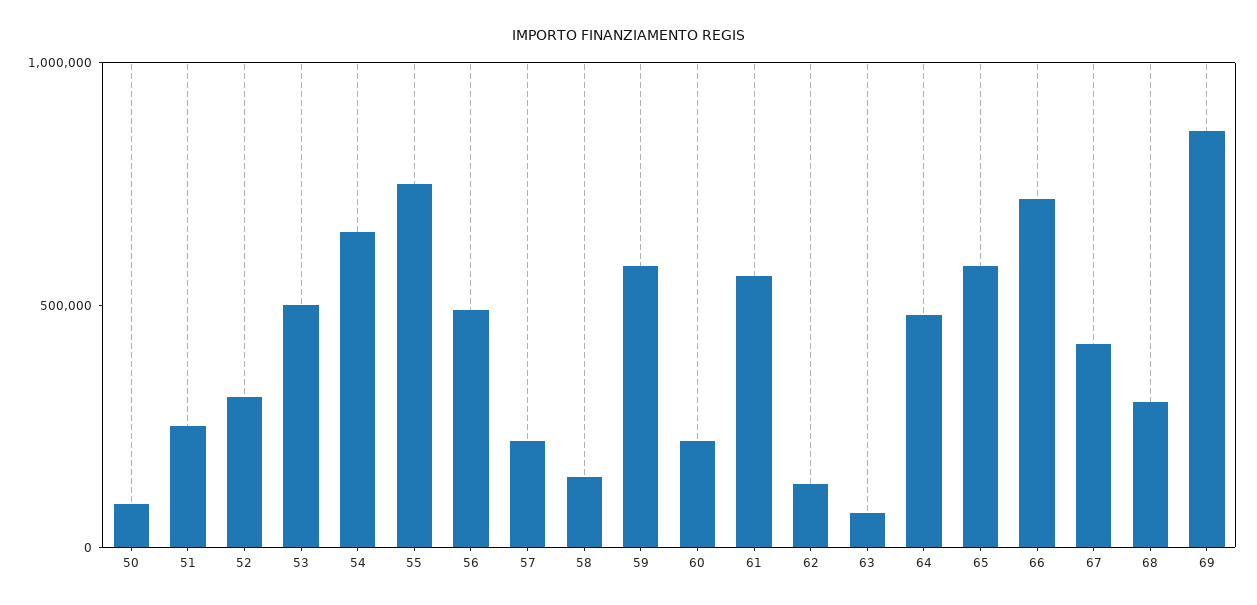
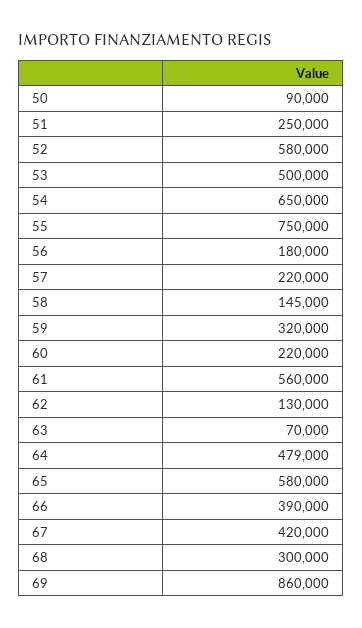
  {
    "50": 90000,
    "51": 250000,
-   "52": 300000,
+   "52": 580000,
    "53": 500000,
    "54": 650000,
    "55": 750000,
-   "56": 500000,
+   "56": 180000,
    "57": 220000,
    "58": 145000,
-   "59": 600000,
+   "59": 320000,
    "60": 220000,
    "61": 560000,
    "62": 130000,
    "63": 70000,
    "64": 479000,
    "65": 580000,
-   "66": 700000,
+   "66": 390000,
    "67": 420000,
    "68": 300000,
    "69": 860000
  }

